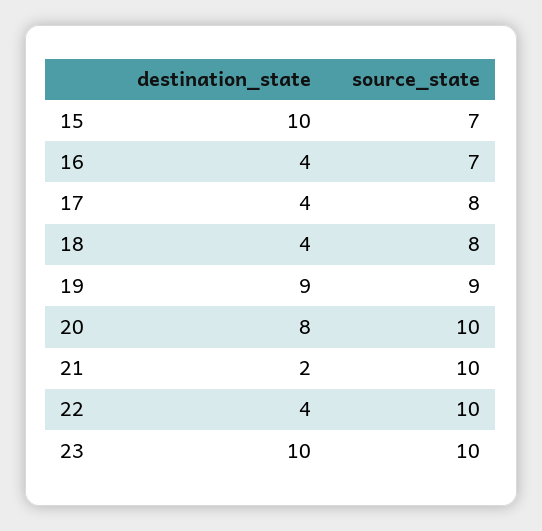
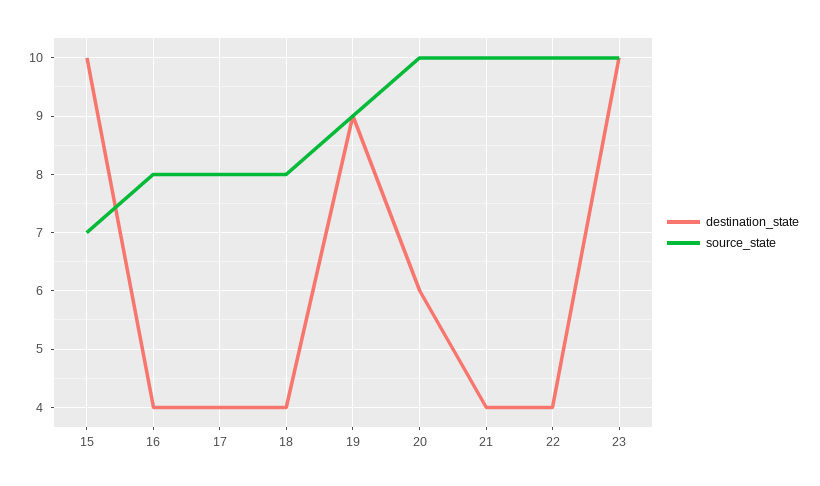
  {
    "destination_state": {
      "15": 10,
      "16": 4,
      "17": 4,
      "18": 4,
      "19": 9,
-     "20": 8,
+     "20": 6,
-     "21": 2,
+     "21": 4,
      "22": 4,
      "23": 10
    },
    "source_state": {
      "15": 7,
-     "16": 7,
+     "16": 8,
      "17": 8,
      "18": 8,
      "19": 9,
      "20": 10,
      "21": 10,
      "22": 10,
      "23": 10
    }
  }

